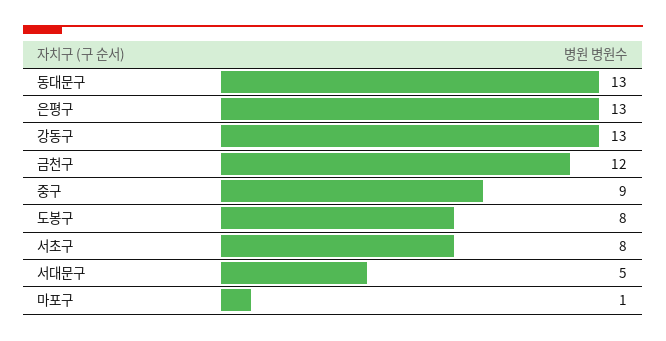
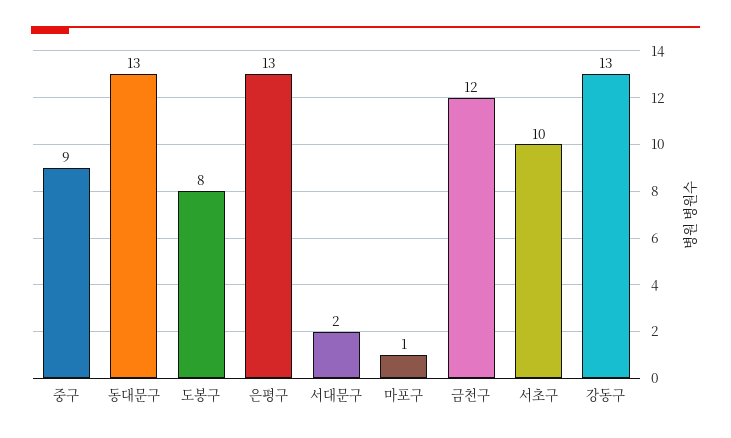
  {
    "동대문구": 13,
    "은평구": 13,
    "강동구": 13,
    "금천구": 12,
    "중구": 9,
    "도봉구": 8,
-   "서초구": 8,
+   "서초구": 10,
-   "서대문구": 5,
+   "서대문구": 2,
    "마포구": 1
  }

